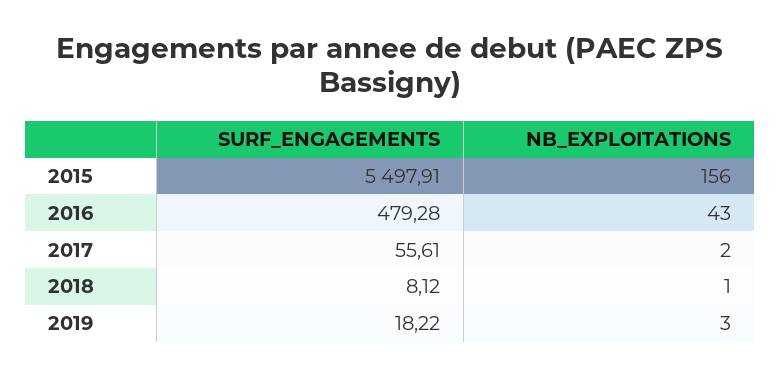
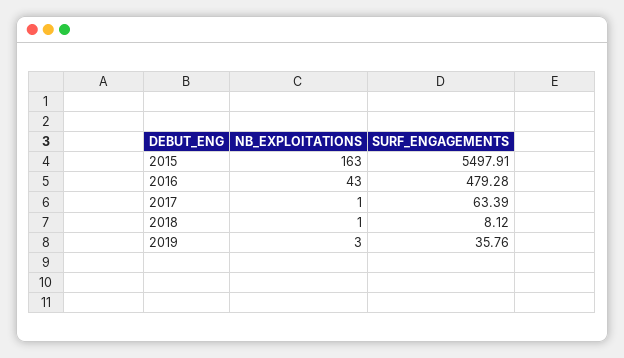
  {
    "SURF_ENGAGEMENTS": {
      "2015": 5497.91,
      "2016": 479.28,
-     "2017": 55.61,
+     "2017": 63.39,
      "2018": 8.12,
-     "2019": 18.22
+     "2019": 35.76
    },
    "NB_EXPLOITATIONS": {
-     "2015": 156,
+     "2015": 163,
      "2016": 43,
-     "2017": 2,
+     "2017": 1,
      "2018": 1,
      "2019": 3
    }
  }

